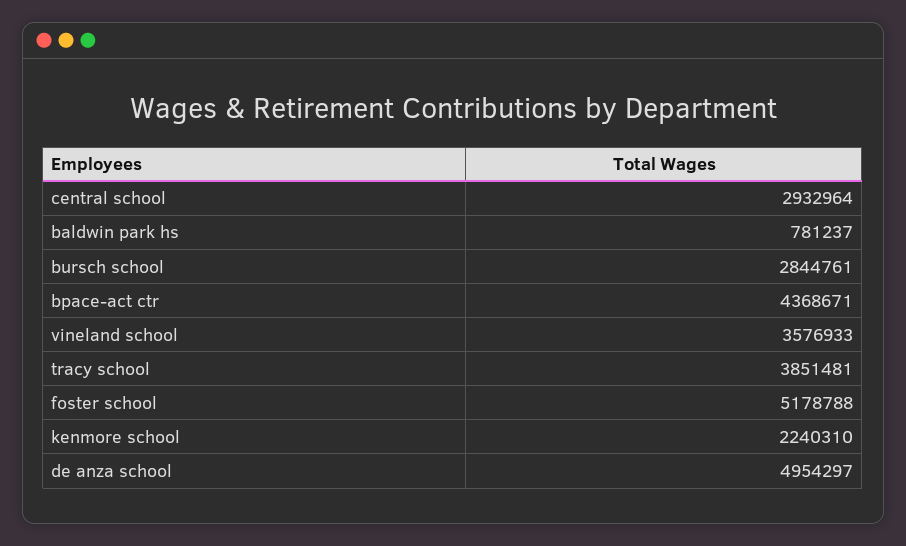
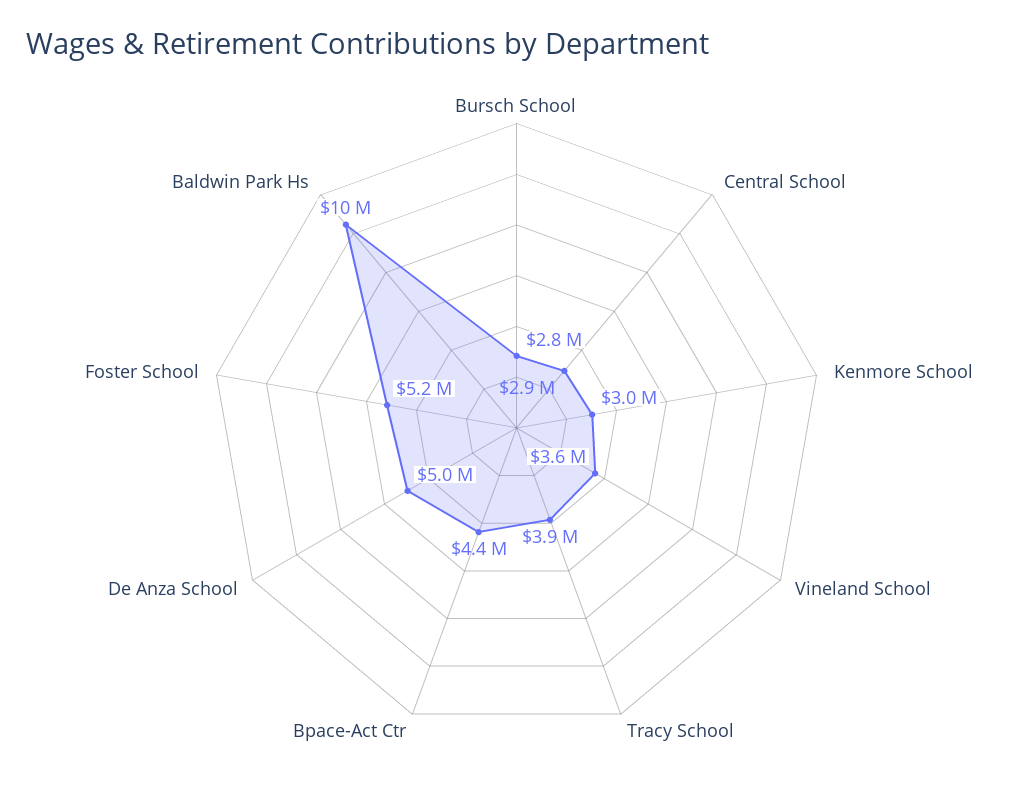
  {
    "central school": 2932964,
-   "baldwin park hs": 781237,
+   "baldwin park hs": 10000000,
    "bursch school": 2844761,
    "bpace-act ctr": 4368671,
    "vineland school": 3576933,
    "tracy school": 3851481,
    "foster school": 5178788,
-   "kenmore school": 2240310,
+   "kenmore school": 3000000,
    "de anza school": 4954297
  }

